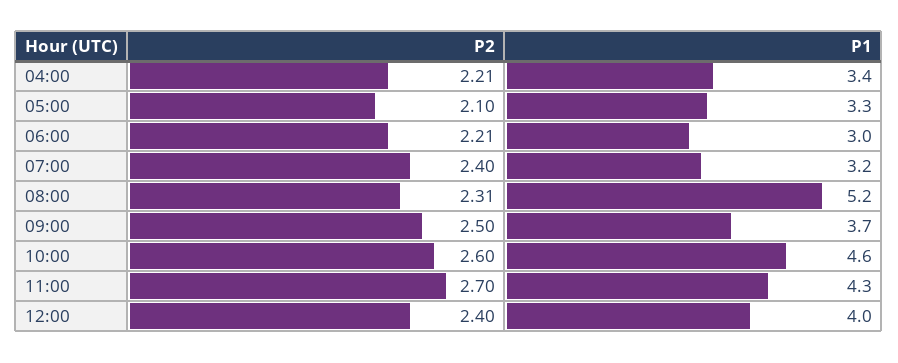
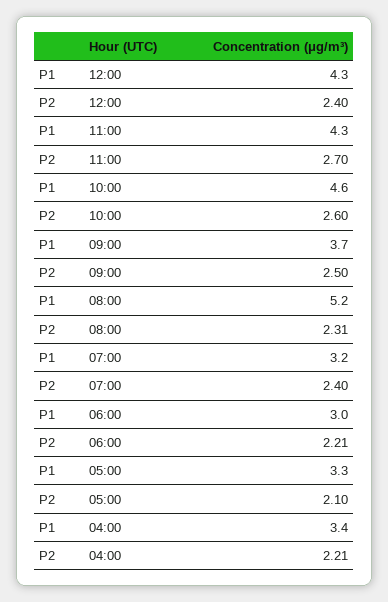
  {
    "P2": {
      "04:00": 2.21,
      "05:00": 2.1,
      "06:00": 2.21,
      "07:00": 2.4,
      "08:00": 2.31,
      "09:00": 2.5,
      "10:00": 2.6,
      "11:00": 2.7,
      "12:00": 2.4
    },
    "P1": {
      "04:00": 3.4,
      "05:00": 3.3,
      "06:00": 3,
      "07:00": 3.2,
      "08:00": 5.2,
      "09:00": 3.7,
      "10:00": 4.6,
      "11:00": 4.3,
-     "12:00": 4
+     "12:00": 4.3
    }
  }

